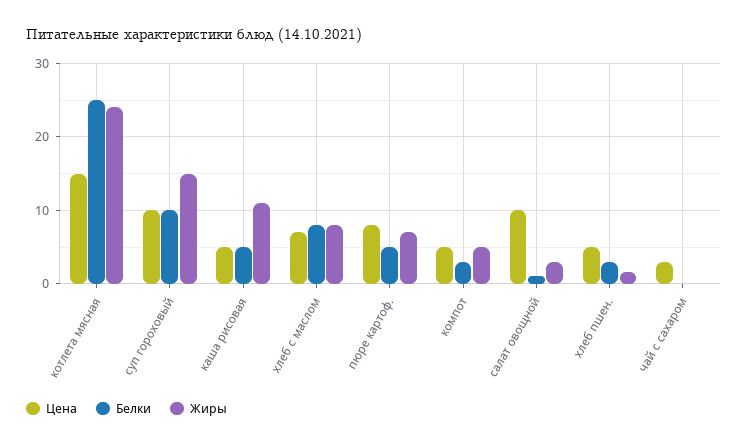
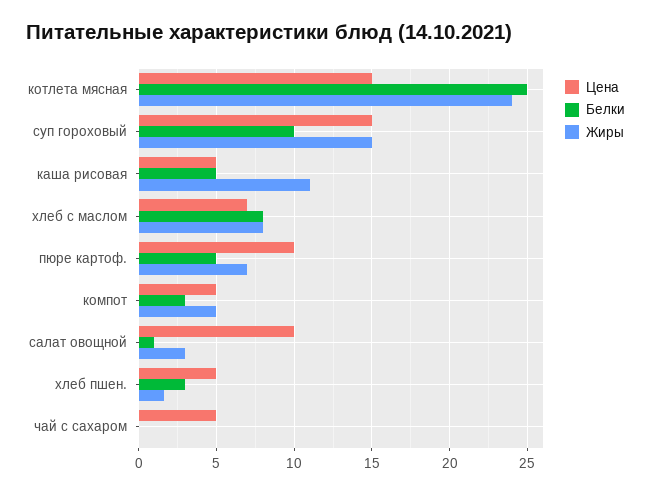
  {
    "Цена": {
      "котлета мясная": 15,
-     "суп гороховый": 10,
+     "суп гороховый": 15,
      "каша рисовая": 5,
      "хлеб с маслом": 7,
-     "пюре картоф.": 8,
+     "пюре картоф.": 10,
      "компот": 5,
      "салат овощной": 10,
      "хлеб пшен.": 5,
-     "чай с сахаром": 3
+     "чай с сахаром": 5
    },
    "Белки": {
      "котлета мясная": 25,
      "суп гороховый": 10,
      "каша рисовая": 5,
      "хлеб с маслом": 8,
      "пюре картоф.": 5,
      "компот": 3,
      "салат овощной": 1,
      "хлеб пшен.": 3,
      "чай с сахаром": 0
    },
    "Жиры": {
      "котлета мясная": 24,
      "суп гороховый": 15,
      "каша рисовая": 11,
      "хлеб с маслом": 8,
      "пюре картоф.": 7,
      "компот": 5,
      "салат овощной": 3,
      "хлеб пшен.": 1.5,
      "чай с сахаром": 0
    }
  }

